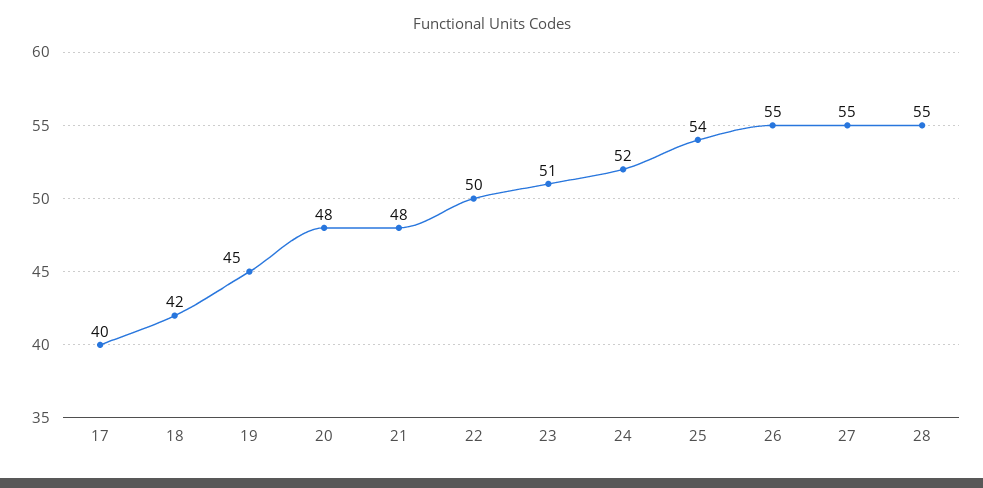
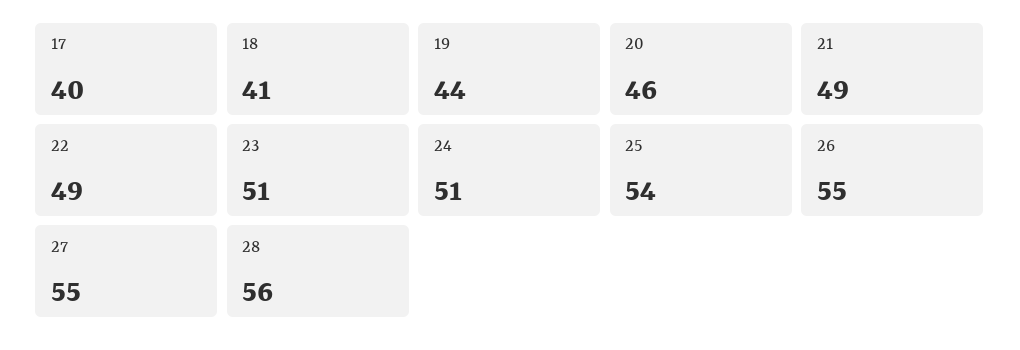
  {
    "17": 40,
-   "18": 42,
+   "18": 41,
-   "19": 45,
+   "19": 44,
-   "20": 48,
+   "20": 46,
-   "21": 48,
+   "21": 49,
-   "22": 50,
+   "22": 49,
    "23": 51,
-   "24": 52,
+   "24": 51,
    "25": 54,
    "26": 55,
    "27": 55,
-   "28": 55
+   "28": 56
  }

